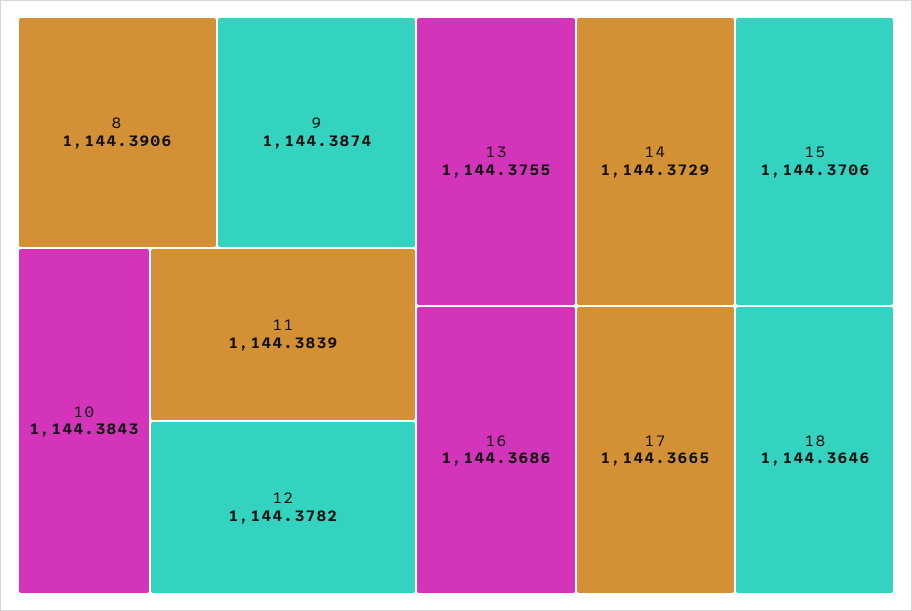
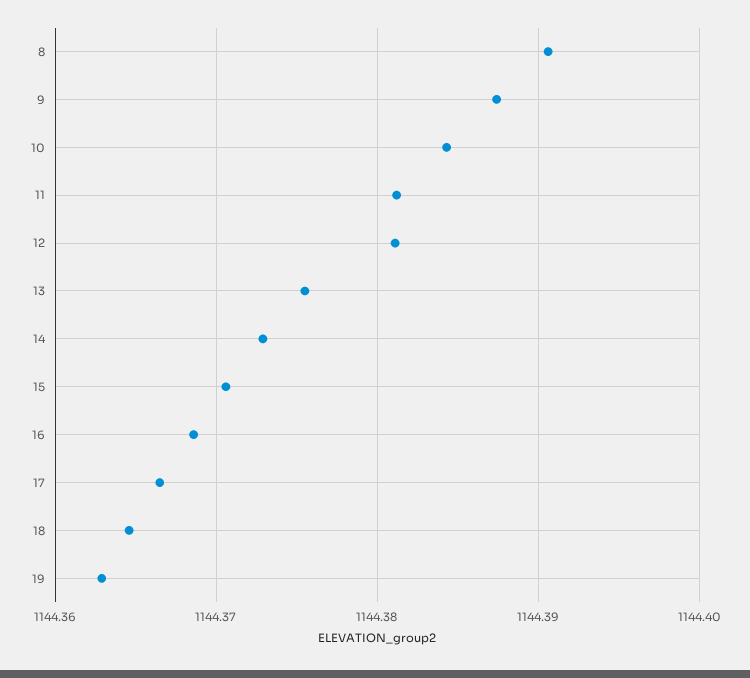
  {
    "8": 1144.3906,
    "9": 1144.3874,
    "10": 1144.3843,
-   "11": 1144.3839,
+   "11": 1144.381,
-   "12": 1144.3782,
+   "12": 1144.381,
    "13": 1144.3755,
    "14": 1144.3729,
    "15": 1144.3706,
    "16": 1144.3686,
    "17": 1144.3665,
-   "18": 1144.3646
+   "18": 1144.3646,
+   "19": 1144.363
  }

